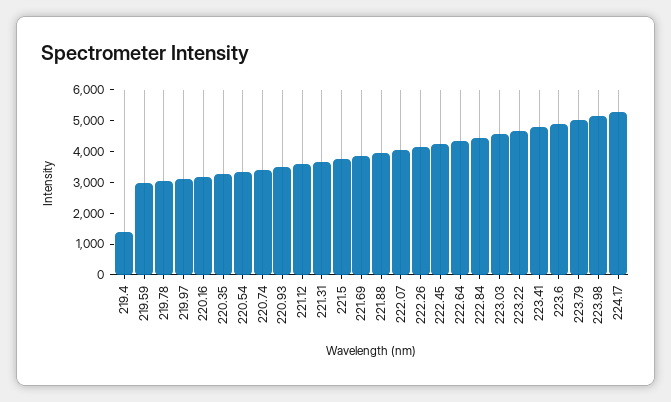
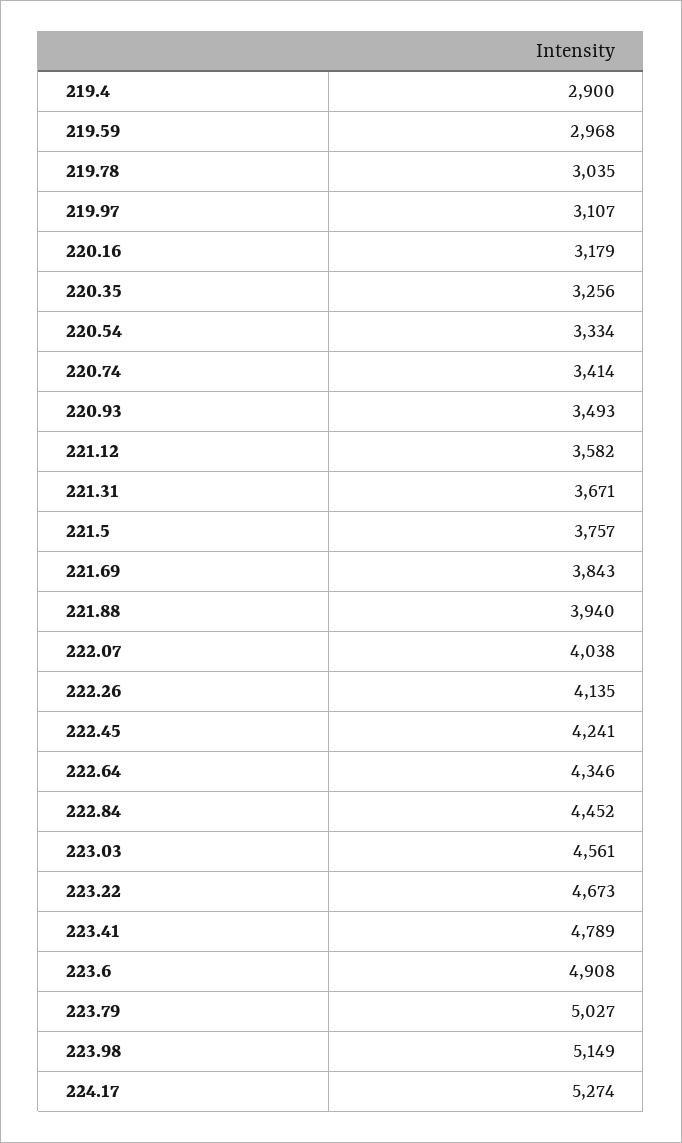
  {
-   "219.4": 1500,
+   "219.4": 2900,
    "219.59": 2968,
    "219.78": 3035,
    "219.97": 3107,
    "220.16": 3179,
    "220.35": 3256,
    "220.54": 3334,
    "220.74": 3414,
    "220.93": 3493,
    "221.12": 3582,
    "221.31": 3671,
    "221.5": 3757,
    "221.69": 3843,
    "221.88": 3940,
    "222.07": 4038,
    "222.26": 4135,
    "222.45": 4241,
    "222.64": 4346,
    "222.84": 4452,
    "223.03": 4561,
    "223.22": 4673,
    "223.41": 4789,
    "223.6": 4908,
    "223.79": 5027,
    "223.98": 5149,
    "224.17": 5274
  }

